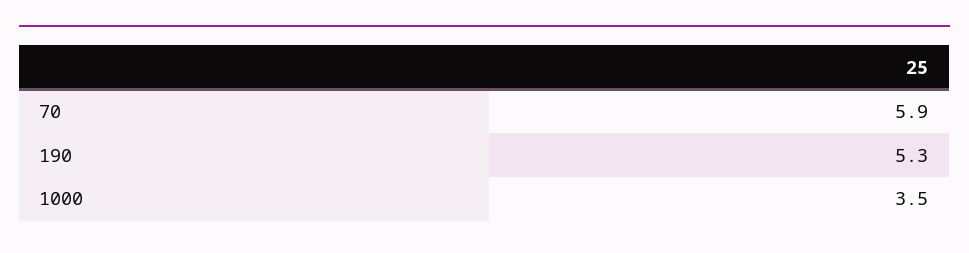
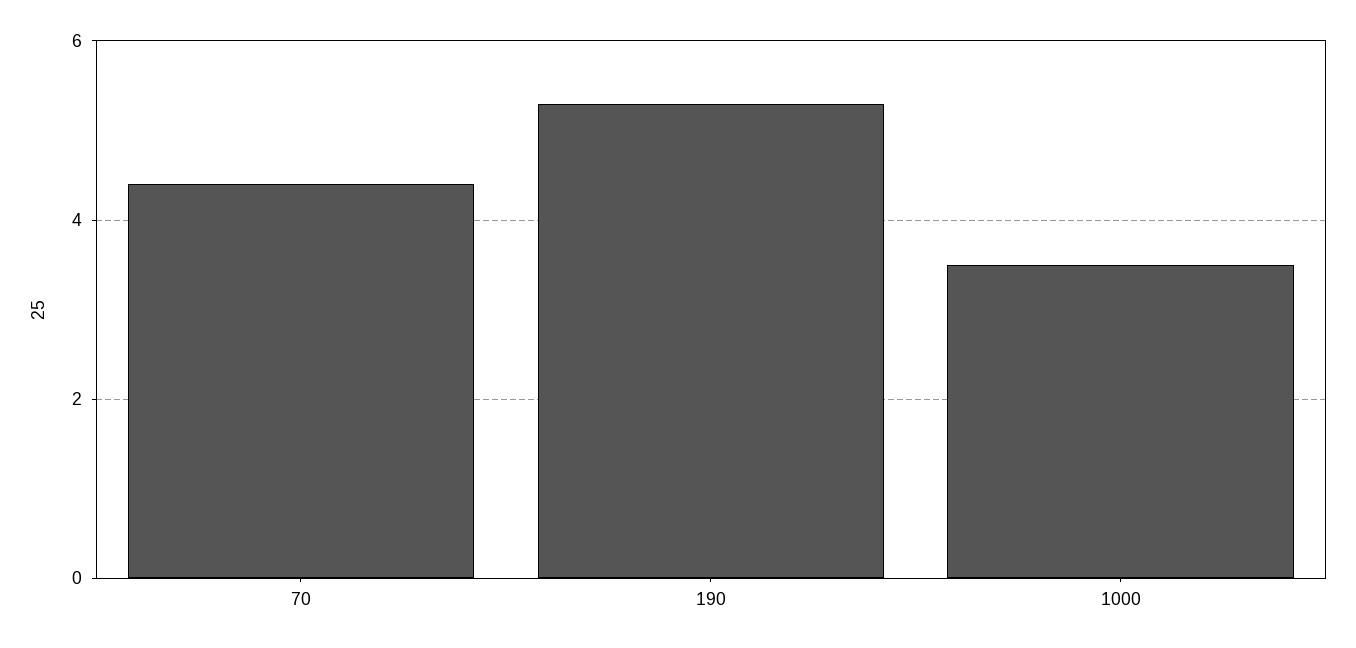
  {
-   "70": 5.9,
+   "70": 4.5,
    "190": 5.3,
    "1000": 3.5
  }

